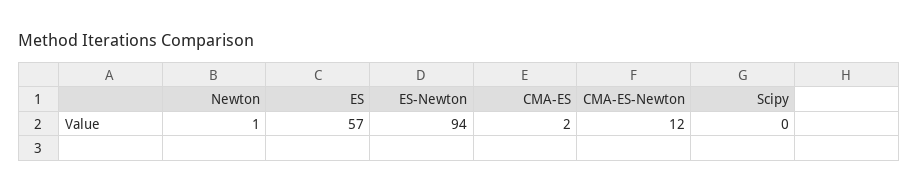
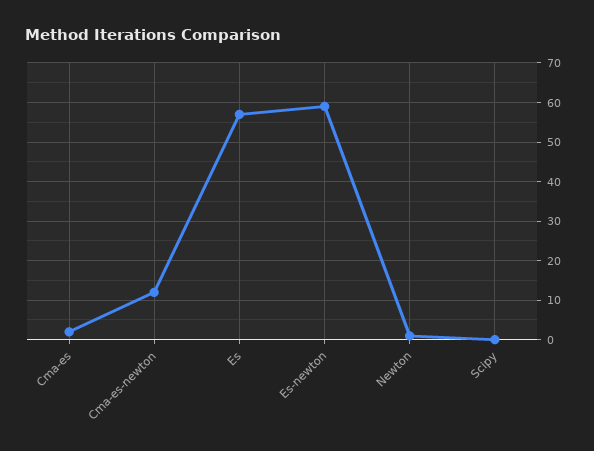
  {
    "Newton": 1,
    "ES": 57,
-   "ES-Newton": 94,
+   "ES-Newton": 60,
    "CMA-ES": 2,
    "CMA-ES-Newton": 12,
    "Scipy": 0
  }

